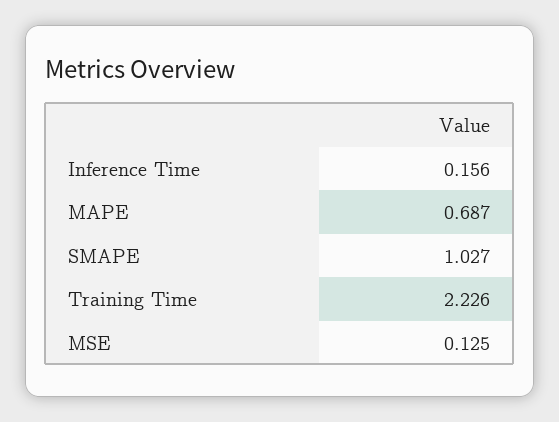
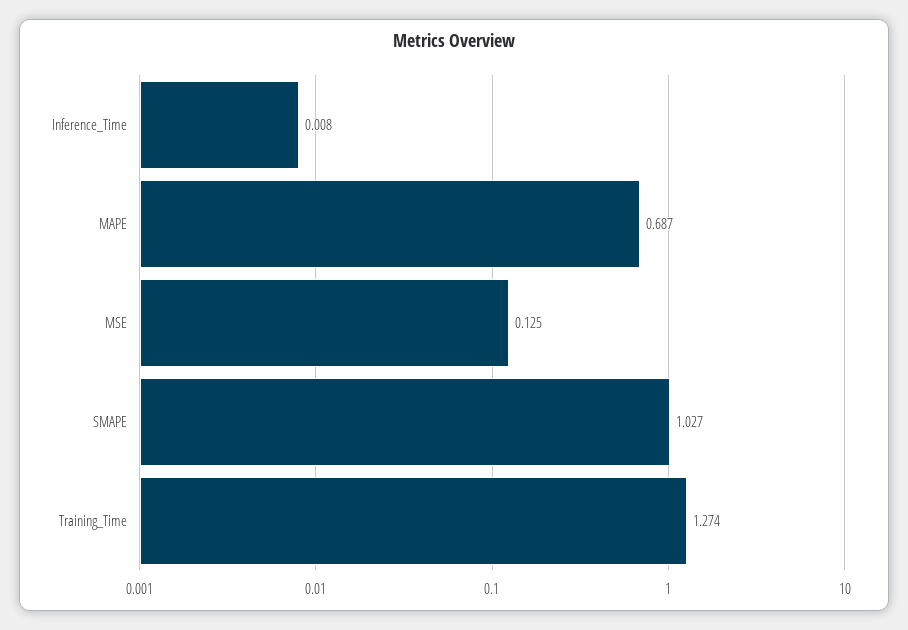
  {
-   "Inference Time": 0.156,
+   "Inference Time": 0.008,
    "MAPE": 0.687,
    "SMAPE": 1.027,
-   "Training Time": 2.226,
+   "Training Time": 1.274,
    "MSE": 0.125
  }

